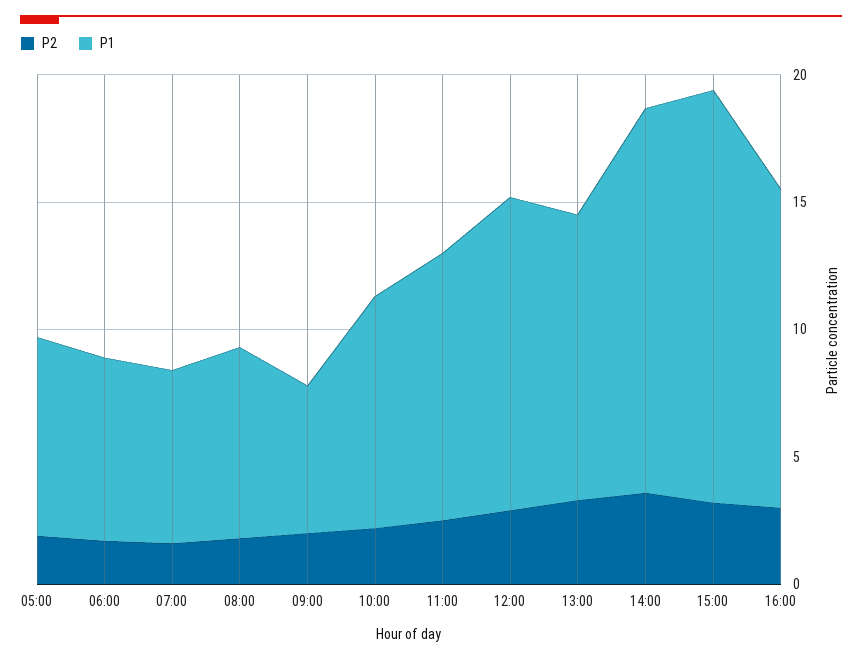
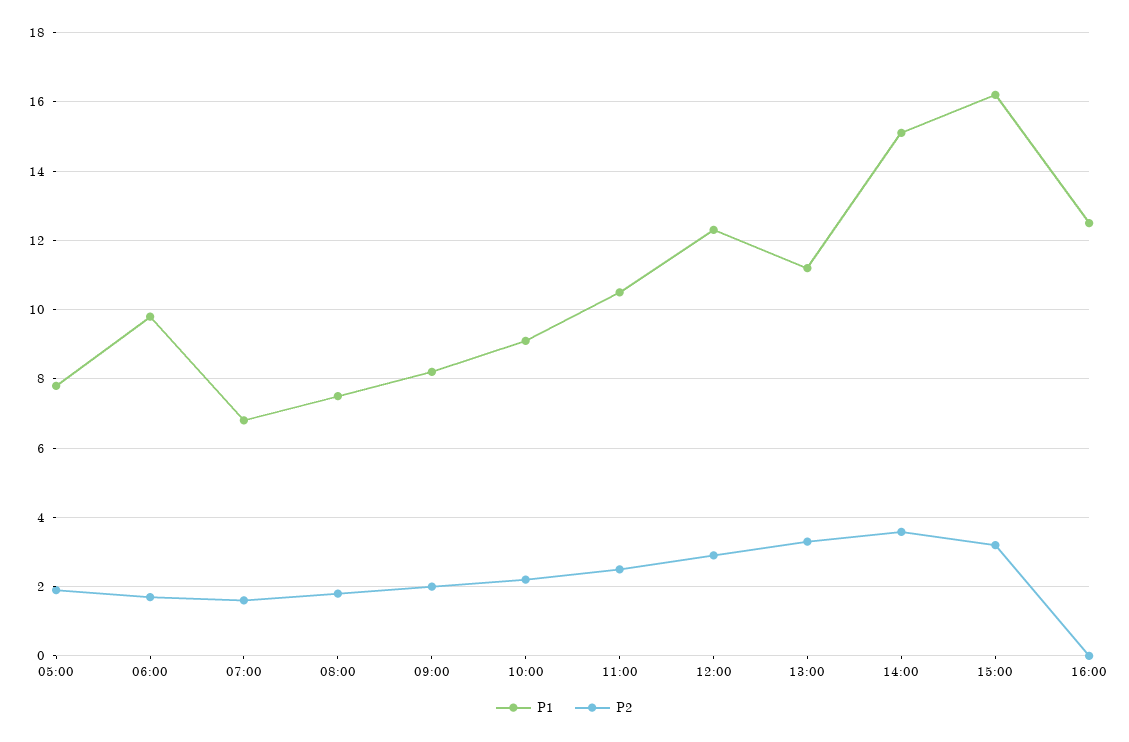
  {
    "P2": {
      "05:00": 2,
      "06:00": 1.8,
      "07:00": 1.6,
      "08:00": 1.8,
      "09:00": 2,
      "10:00": 2.2,
      "11:00": 2.6,
      "12:00": 3,
      "13:00": 3.4,
      "14:00": 3.6,
      "15:00": 3.2,
-     "16:00": 3
+     "16:00": 0
    },
    "P1": {
      "05:00": 7.8,
-     "06:00": 7,
+     "06:00": 9.8,
      "07:00": 6.8,
      "08:00": 7.6,
-     "09:00": 6,
+     "09:00": 8.2,
      "10:00": 9.2,
      "11:00": 10.6,
      "12:00": 12.4,
      "13:00": 11.2,
      "14:00": 15.2,
      "15:00": 16.2,
      "16:00": 12.6
    }
  }

